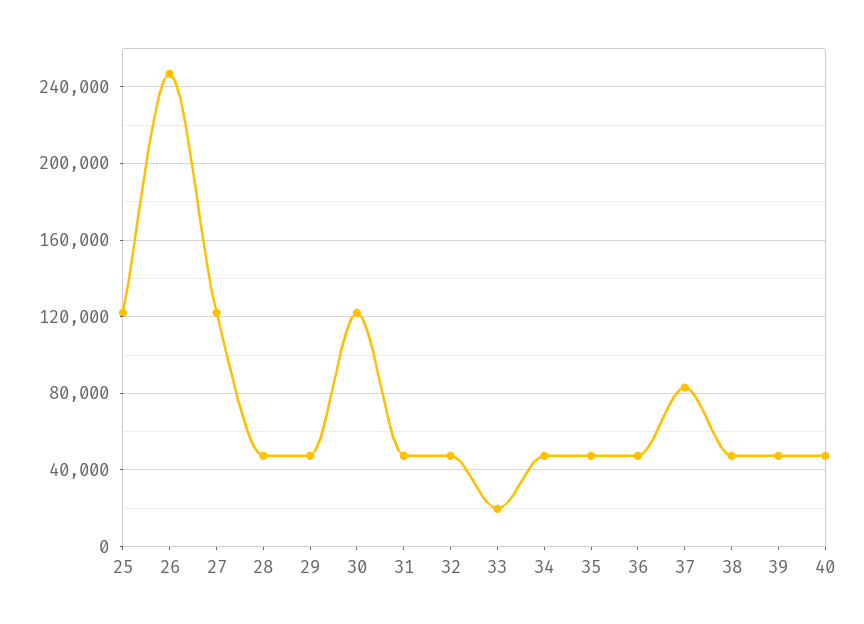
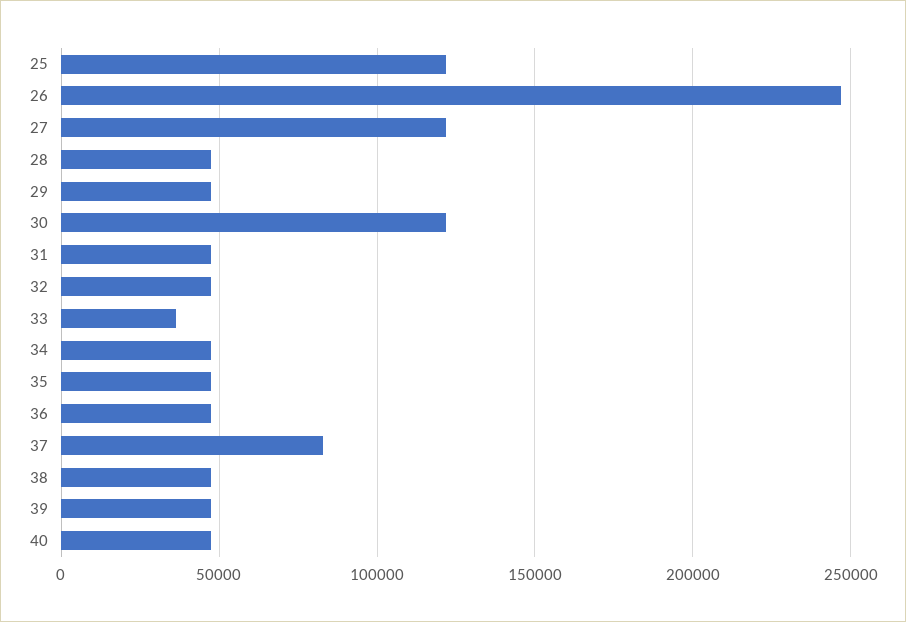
  {
    "25": 120000,
    "26": 245000,
    "27": 120000,
    "28": 45000,
    "29": 45000,
    "30": 120000,
    "31": 45000,
    "32": 45000,
-   "33": 20000,
+   "33": 35000,
    "34": 45000,
    "35": 45000,
    "36": 45000,
    "37": 85000,
    "38": 45000,
    "39": 45000,
    "40": 45000
  }

